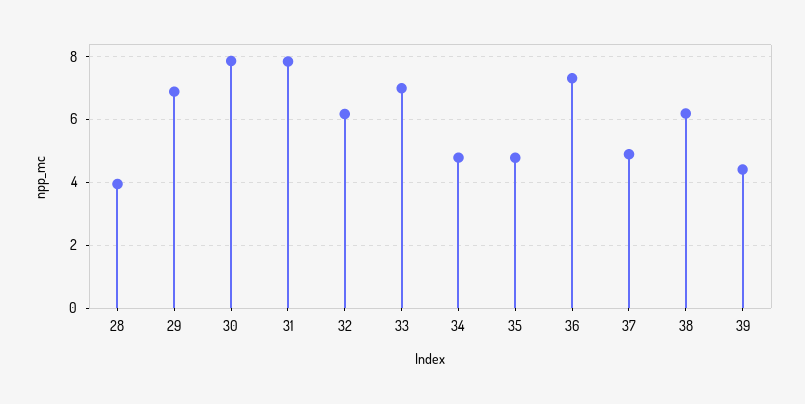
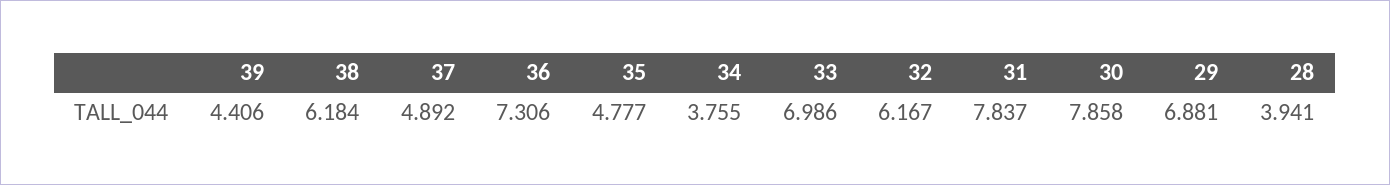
  {
    "28": 3.941,
    "29": 6.881,
    "30": 7.858,
    "31": 7.837,
    "32": 6.167,
    "33": 6.986,
-   "34": 4.8,
+   "34": 3.755,
    "35": 4.777,
    "36": 7.306,
    "37": 4.892,
    "38": 6.184,
    "39": 4.406
  }

